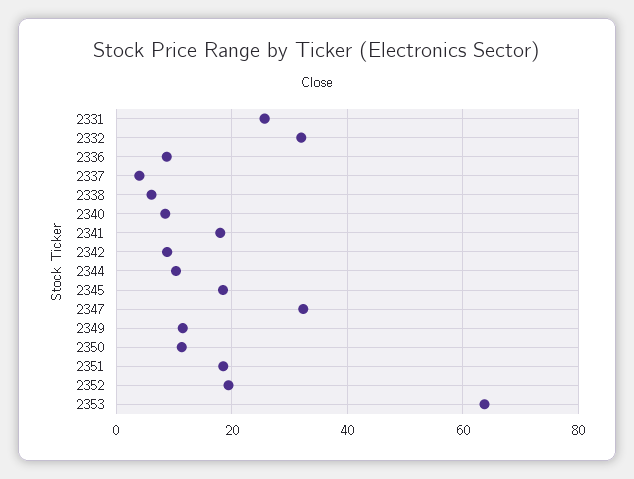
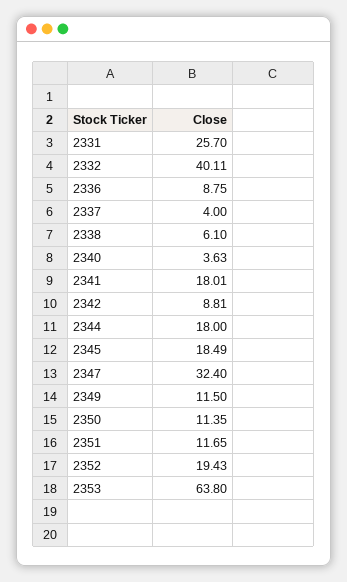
  {
    "2331": 25.7,
-   "2332": 32,
+   "2332": 40.11,
    "2336": 8.75,
    "2337": 4,
    "2338": 6.1,
-   "2340": 8,
+   "2340": 3.63,
    "2341": 18.01,
    "2342": 8.81,
-   "2344": 10,
+   "2344": 18,
    "2345": 18.49,
    "2347": 32.4,
    "2349": 11.5,
    "2350": 11.35,
-   "2351": 18,
+   "2351": 11.65,
    "2352": 19.43,
    "2353": 63.8
  }

